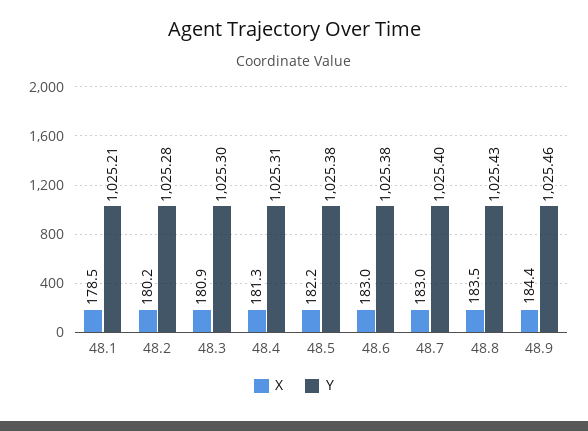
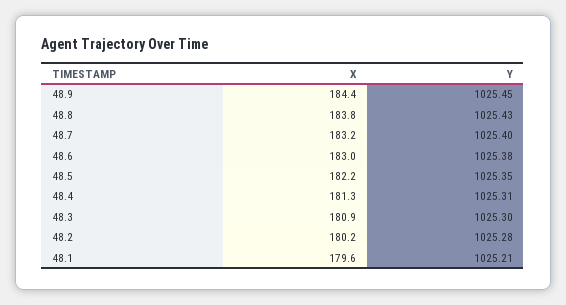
  {
    "X": {
-     "48.1": 178.5,
+     "48.1": 179.6,
      "48.2": 180.2,
      "48.3": 180.9,
      "48.4": 181.3,
      "48.5": 182.2,
      "48.6": 183,
-     "48.7": 183,
+     "48.7": 183.2,
-     "48.8": 183.5,
+     "48.8": 183.8,
      "48.9": 184.4
    },
    "Y": {
      "48.1": 1025.21,
      "48.2": 1025.28,
      "48.3": 1025.3,
      "48.4": 1025.31,
-     "48.5": 1025.38,
+     "48.5": 1025.35,
      "48.6": 1025.38,
      "48.7": 1025.4,
      "48.8": 1025.43,
-     "48.9": 1025.46
+     "48.9": 1025.45
    }
  }

